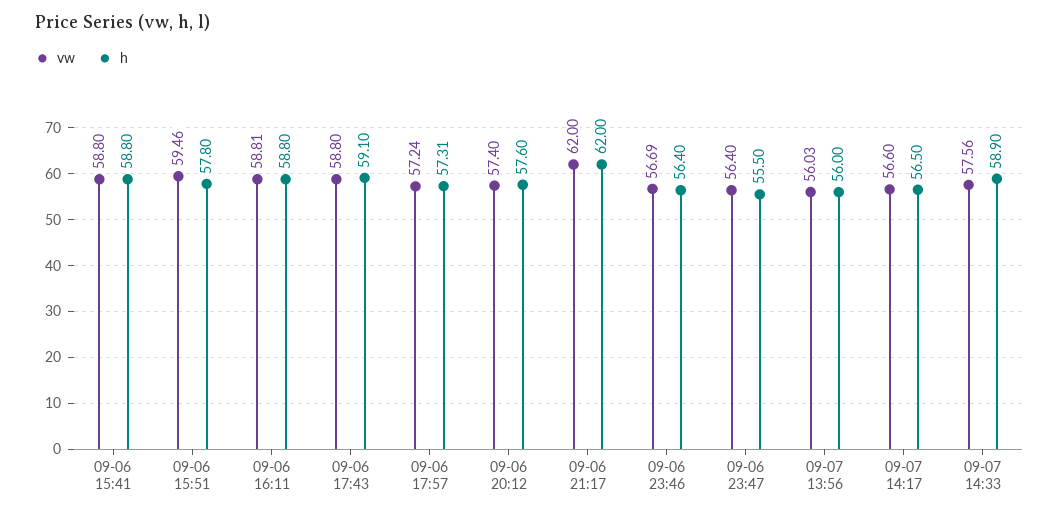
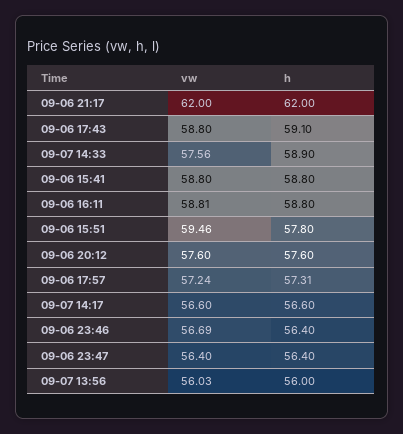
  {
    "vw": {
      "09-06 15:41": 58.8,
      "09-06 15:51": 59.46,
      "09-06 16:11": 58.81,
      "09-06 17:43": 58.8,
      "09-06 17:57": 57.24,
-     "09-06 20:12": 57.4,
+     "09-06 20:12": 57.6,
      "09-06 21:17": 62,
      "09-06 23:46": 56.69,
      "09-06 23:47": 56.4,
      "09-07 13:56": 56.03,
      "09-07 14:17": 56.6,
      "09-07 14:33": 57.56
    },
    "h": {
      "09-06 15:41": 58.8,
      "09-06 15:51": 57.8,
      "09-06 16:11": 58.8,
      "09-06 17:43": 59.1,
      "09-06 17:57": 57.31,
      "09-06 20:12": 57.6,
      "09-06 21:17": 62,
      "09-06 23:46": 56.4,
-     "09-06 23:47": 55.5,
+     "09-06 23:47": 56.4,
      "09-07 13:56": 56,
-     "09-07 14:17": 56.5,
+     "09-07 14:17": 56.6,
      "09-07 14:33": 58.9
    }
  }

